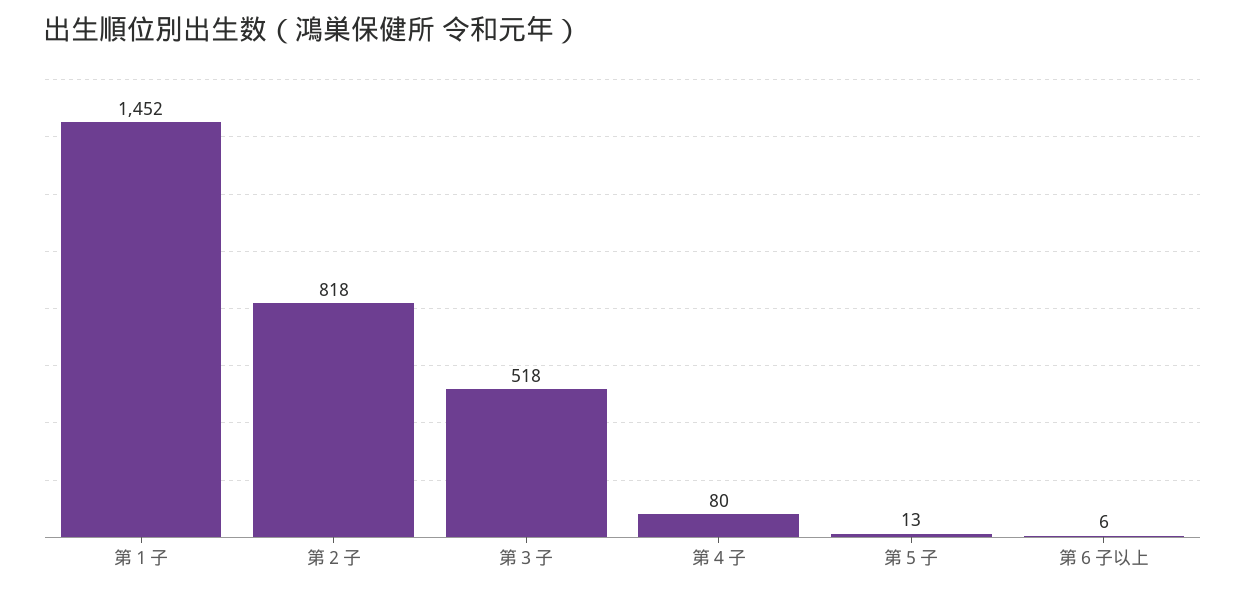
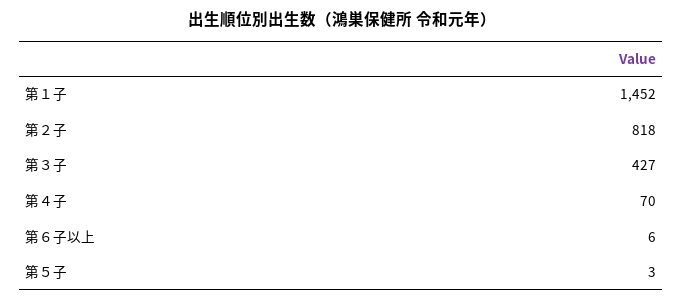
  {
    "第１子": 1452,
    "第２子": 818,
-   "第３子": 518,
+   "第３子": 427,
-   "第４子": 80,
+   "第４子": 70,
-   "第５子": 13,
+   "第５子": 3,
    "第６子以上": 6
  }

